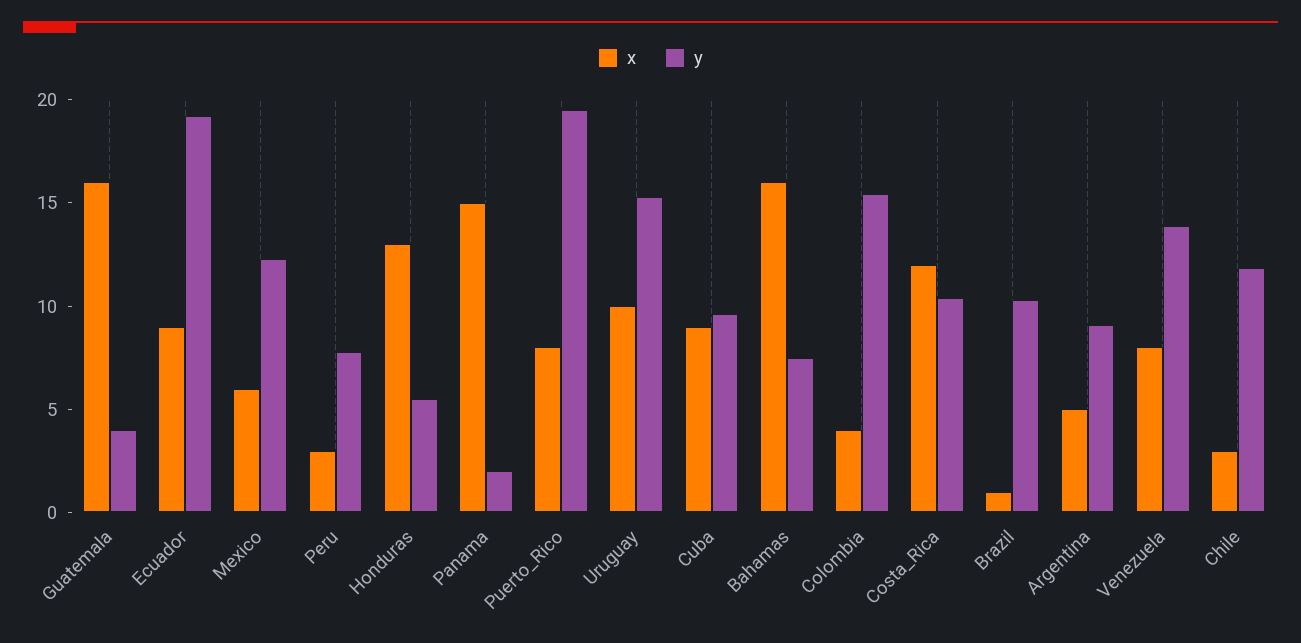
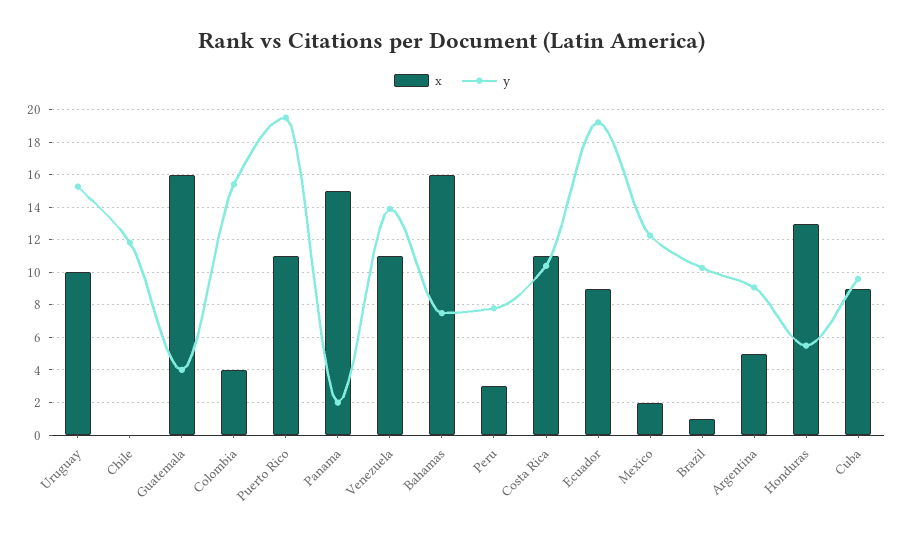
  {
    "x": {
      "Guatemala": 16,
      "Ecuador": 9,
-     "Mexico": 6,
+     "Mexico": 2,
      "Peru": 3,
      "Honduras": 13,
      "Panama": 15,
-     "Puerto_Rico": 8,
+     "Puerto_Rico": 11,
      "Uruguay": 10,
      "Cuba": 9,
      "Bahamas": 16,
      "Colombia": 4,
-     "Costa_Rica": 12,
+     "Costa_Rica": 11,
      "Brazil": 1,
      "Argentina": 5,
-     "Venezuela": 8,
+     "Venezuela": 11,
-     "Chile": 3
+     "Chile": 0
    },
    "y": {
      "Guatemala": 4,
      "Ecuador": 19,
      "Mexico": 12.5,
      "Peru": 8,
      "Honduras": 5.5,
      "Panama": 2,
      "Puerto_Rico": 19.5,
      "Uruguay": 15.5,
      "Cuba": 9.5,
      "Bahamas": 7.5,
      "Colombia": 15.5,
      "Costa_Rica": 10.5,
      "Brazil": 10.5,
      "Argentina": 9,
      "Venezuela": 14,
      "Chile": 12
    }
  }

